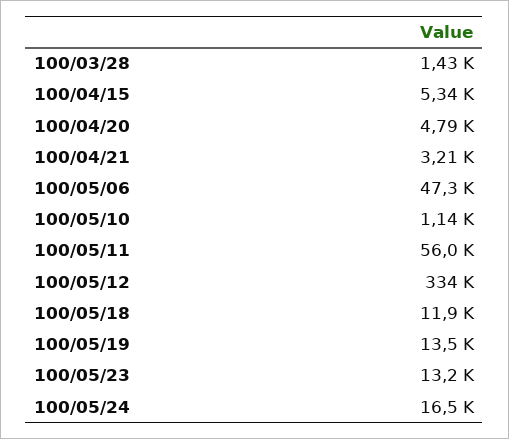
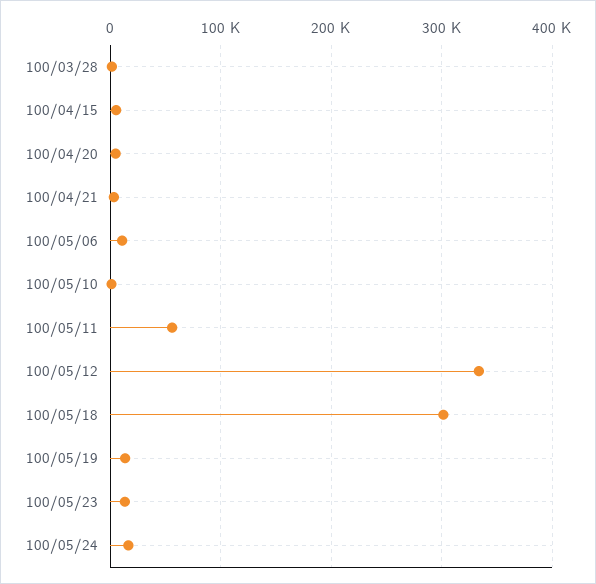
  {
    "100/03/28": 1430,
    "100/04/15": 5340,
    "100/04/20": 4790,
    "100/04/21": 3210,
-   "100/05/06": 47300,
+   "100/05/06": 10000,
    "100/05/10": 1140,
    "100/05/11": 56000,
    "100/05/12": 334000,
-   "100/05/18": 11900,
+   "100/05/18": 300000,
    "100/05/19": 13500,
    "100/05/23": 13200,
    "100/05/24": 16500
  }

